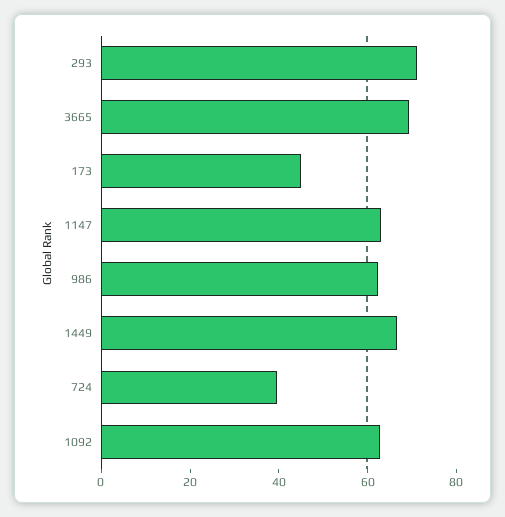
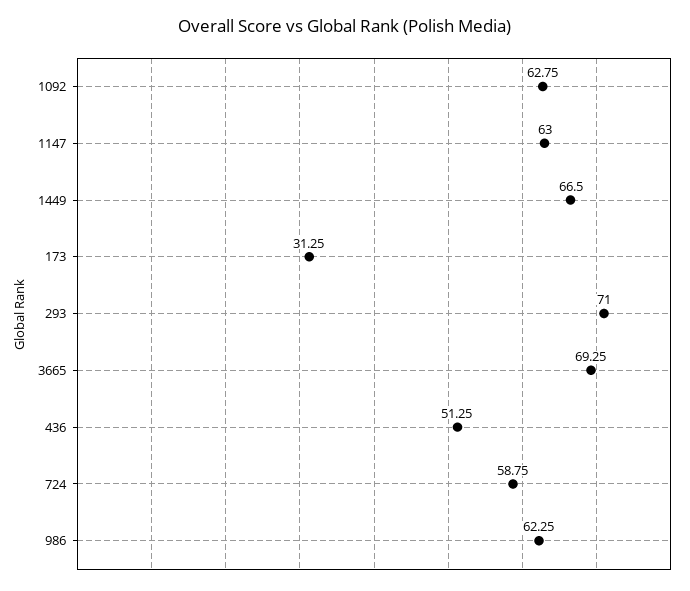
  {
    "293": 71,
    "3665": 69.25,
-   "173": 45,
+   "173": 31.25,
    "1147": 63,
    "986": 62.25,
    "1449": 66.5,
-   "724": 40,
+   "724": 58.75,
-   "1092": 62.75
+   "1092": 62.75,
+   "436": 51.25
  }

